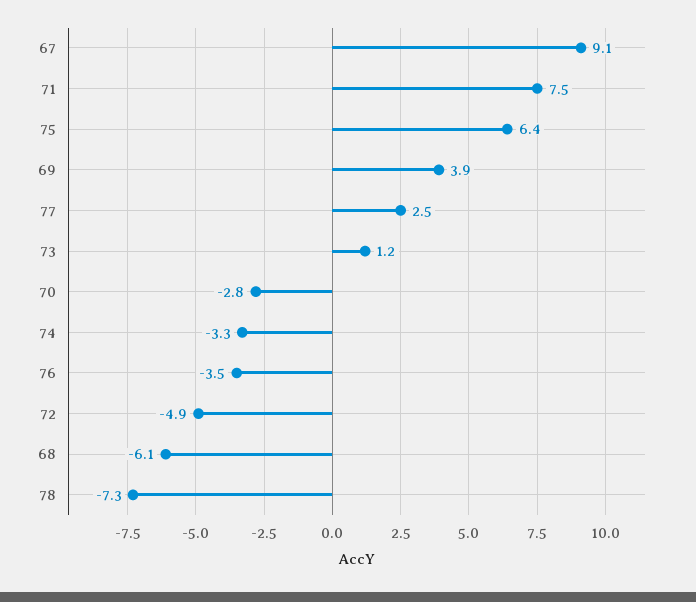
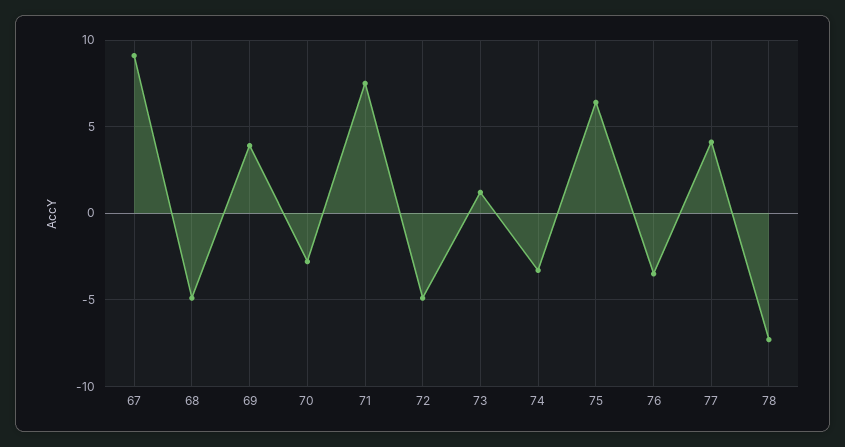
  {
    "67": 9.1,
    "71": 7.5,
    "75": 6.4,
    "69": 3.9,
-   "77": 2.5,
+   "77": 4,
    "73": 1.2,
    "70": -2.8,
    "74": -3.3,
    "76": -3.5,
    "72": -4.9,
-   "68": -6.1,
+   "68": -5,
    "78": -7.3
  }

